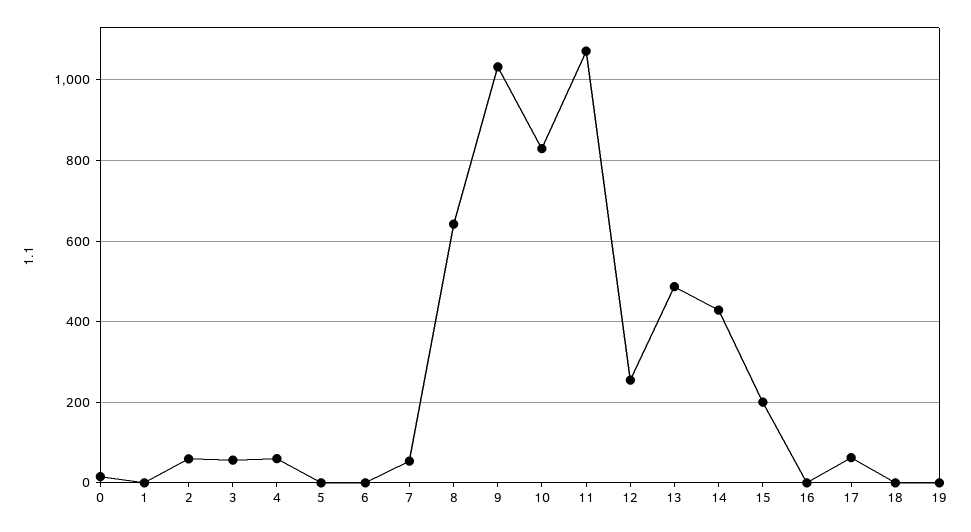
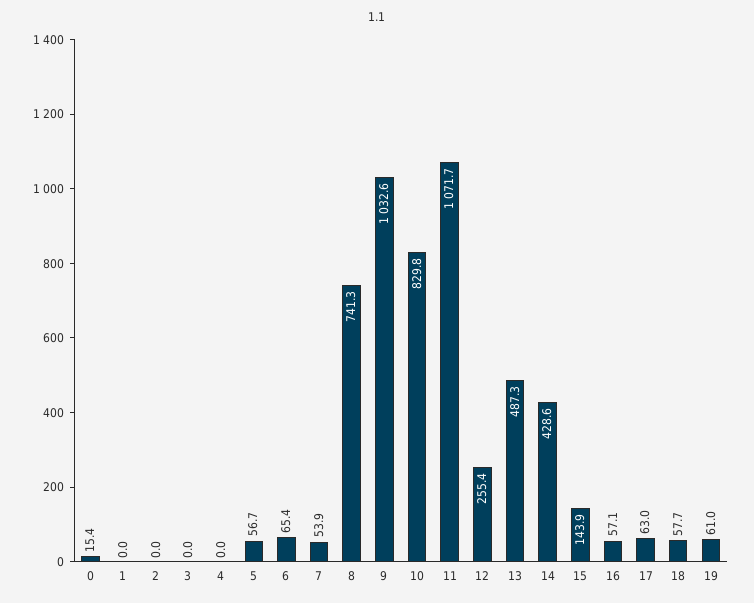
  {
    "0": 15.4,
    "1": 0,
-   "2": 60,
+   "2": 0,
-   "3": 60,
+   "3": 0,
-   "4": 60,
+   "4": 0,
-   "5": 0,
+   "5": 56.7,
-   "6": 0,
+   "6": 65.4,
    "7": 53.9,
-   "8": 640,
+   "8": 741.3,
    "9": 1032.6,
    "10": 829.8,
    "11": 1071.7,
    "12": 255.4,
    "13": 487.3,
    "14": 428.6,
-   "15": 200,
+   "15": 143.9,
-   "16": 0,
+   "16": 57.1,
    "17": 63,
-   "18": 0,
+   "18": 57.7,
-   "19": 0
+   "19": 61
  }

